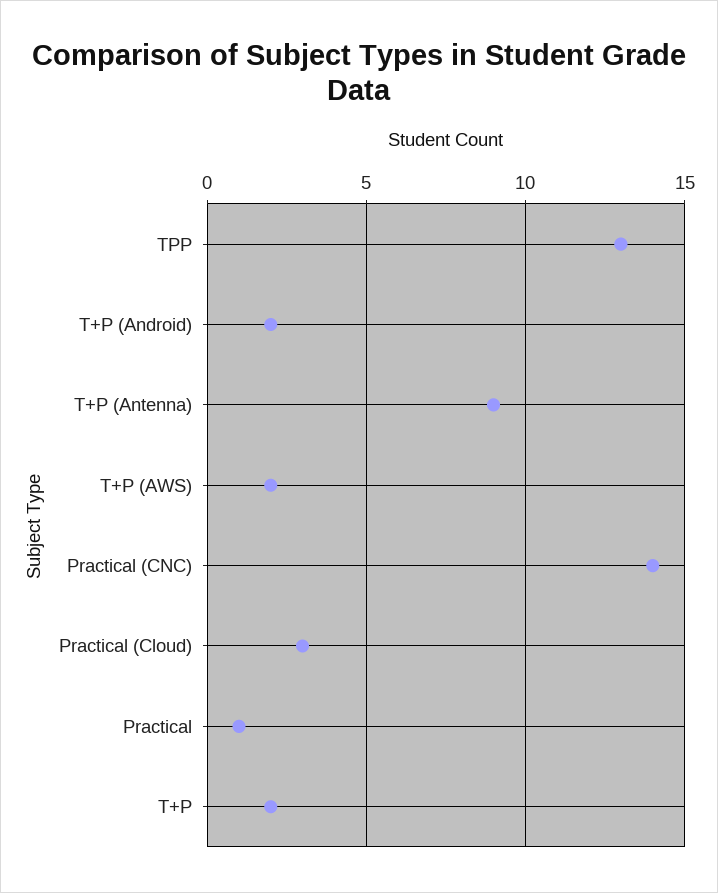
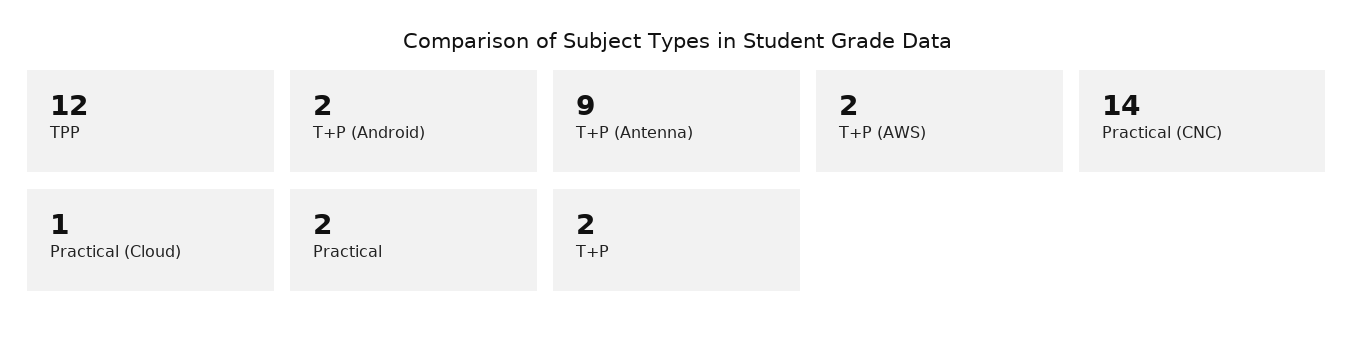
  {
-   "TPP": 13,
+   "TPP": 12,
    "T+P (Android)": 2,
    "T+P (Antenna)": 9,
    "T+P (AWS)": 2,
    "Practical (CNC)": 14,
-   "Practical (Cloud)": 3,
+   "Practical (Cloud)": 1,
-   "Practical": 1,
+   "Practical": 2,
    "T+P": 2
  }

